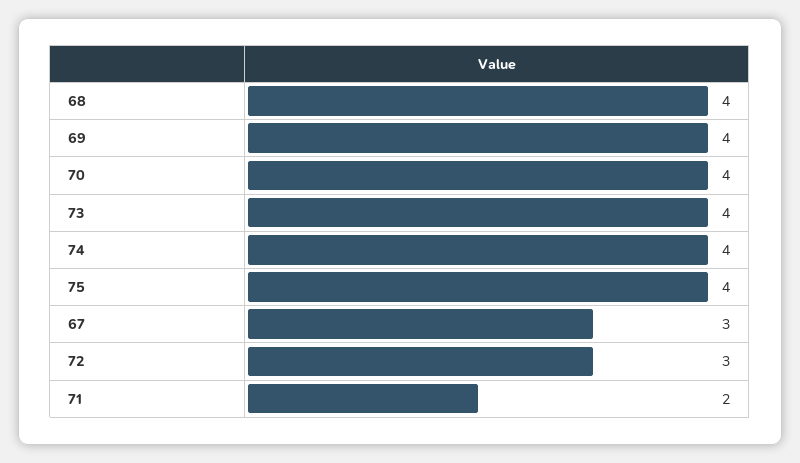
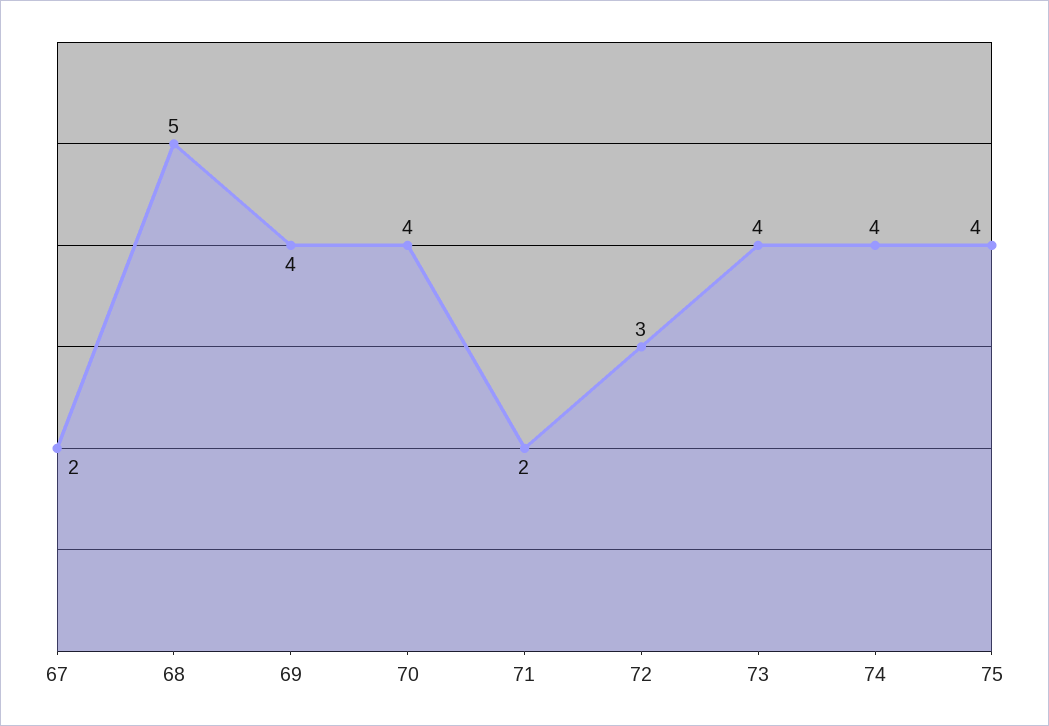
  {
-   "68": 4,
+   "68": 5,
    "69": 4,
    "70": 4,
    "73": 4,
    "74": 4,
    "75": 4,
-   "67": 3,
+   "67": 2,
    "72": 3,
    "71": 2
  }

